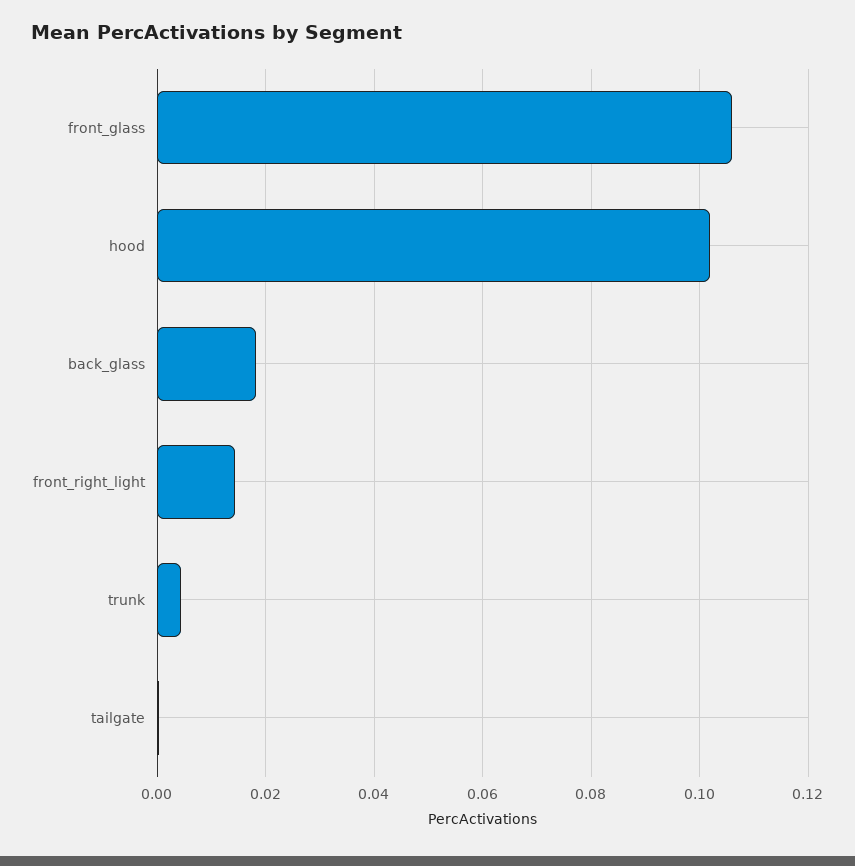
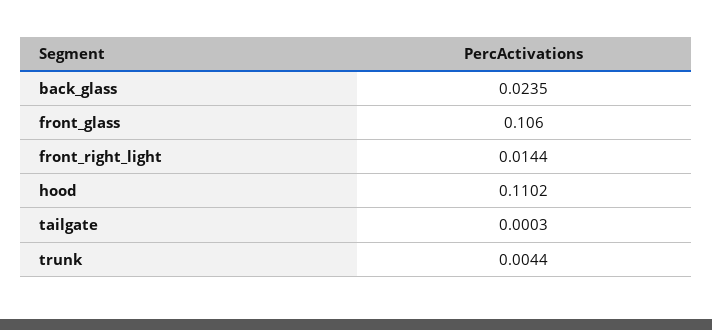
  {
    "front_glass": 0.106,
-   "hood": 0.102,
+   "hood": 0.1102,
-   "back_glass": 0.018,
+   "back_glass": 0.0235,
    "front_right_light": 0.0144,
    "trunk": 0.0044,
    "tailgate": 0.0003
  }

